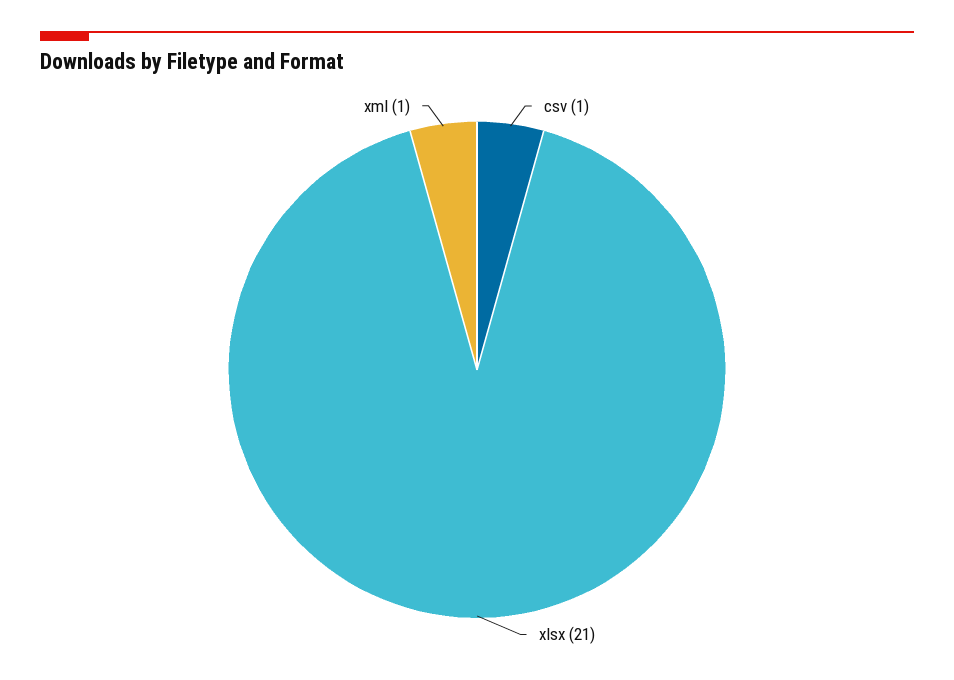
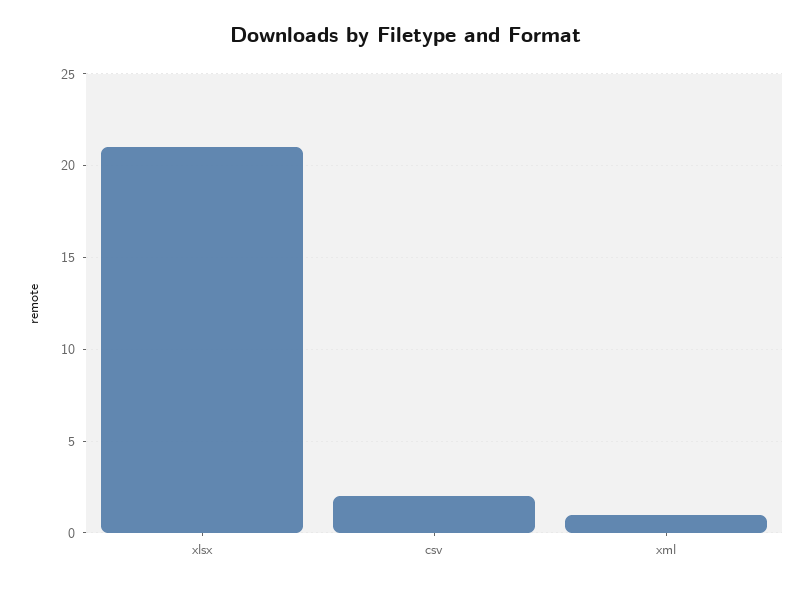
  {
-   "csv": 1,
+   "csv": 2,
    "xlsx": 21,
    "xml": 1
  }

